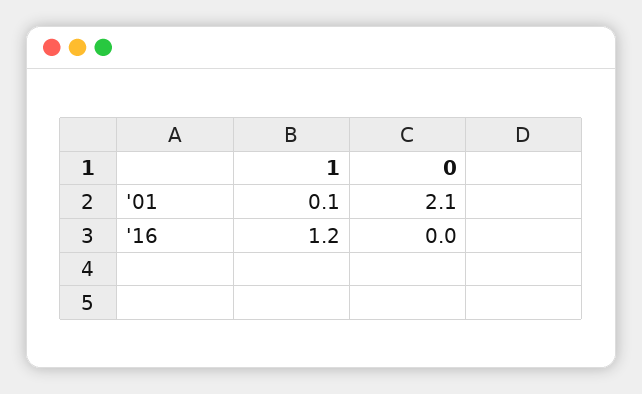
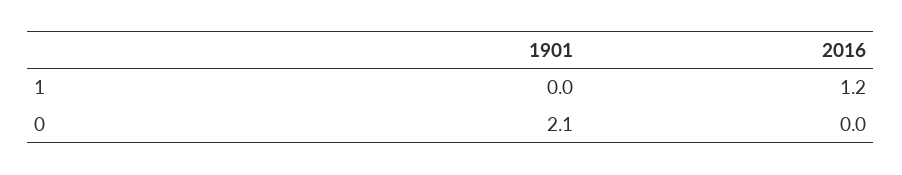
  {
    "1": {
-     "'01": 0.1,
+     "'01": 0,
      "'16": 1.2
    },
    "0": {
      "'01": 2.1,
      "'16": 0
    }
  }

